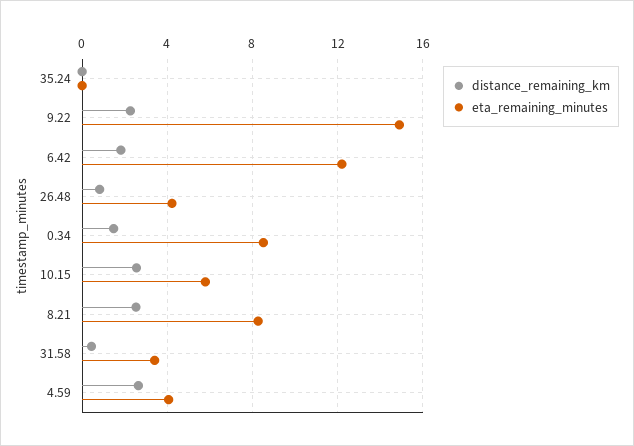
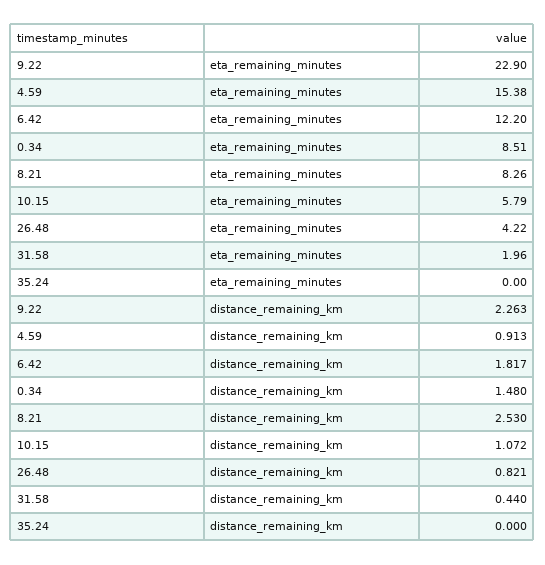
  {
    "distance_remaining_km": {
      "35.24": 0,
      "9.22": 2.263,
      "6.42": 1.817,
      "26.48": 0.821,
      "0.34": 1.48,
-     "10.15": 2.5,
+     "10.15": 1.072,
      "8.21": 2.53,
      "31.58": 0.44,
-     "4.59": 2.5
+     "4.59": 0.913
    },
    "eta_remaining_minutes": {
      "35.24": 0,
-     "9.22": 15,
+     "9.22": 22.9,
      "6.42": 12.2,
      "26.48": 4.22,
      "0.34": 8.51,
      "10.15": 5.79,
      "8.21": 8.26,
-     "31.58": 3.5,
+     "31.58": 1.96,
-     "4.59": 4
+     "4.59": 15.38
    }
  }

